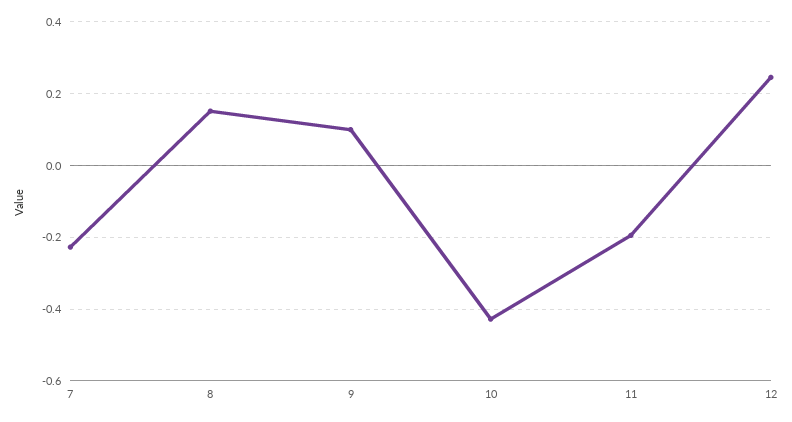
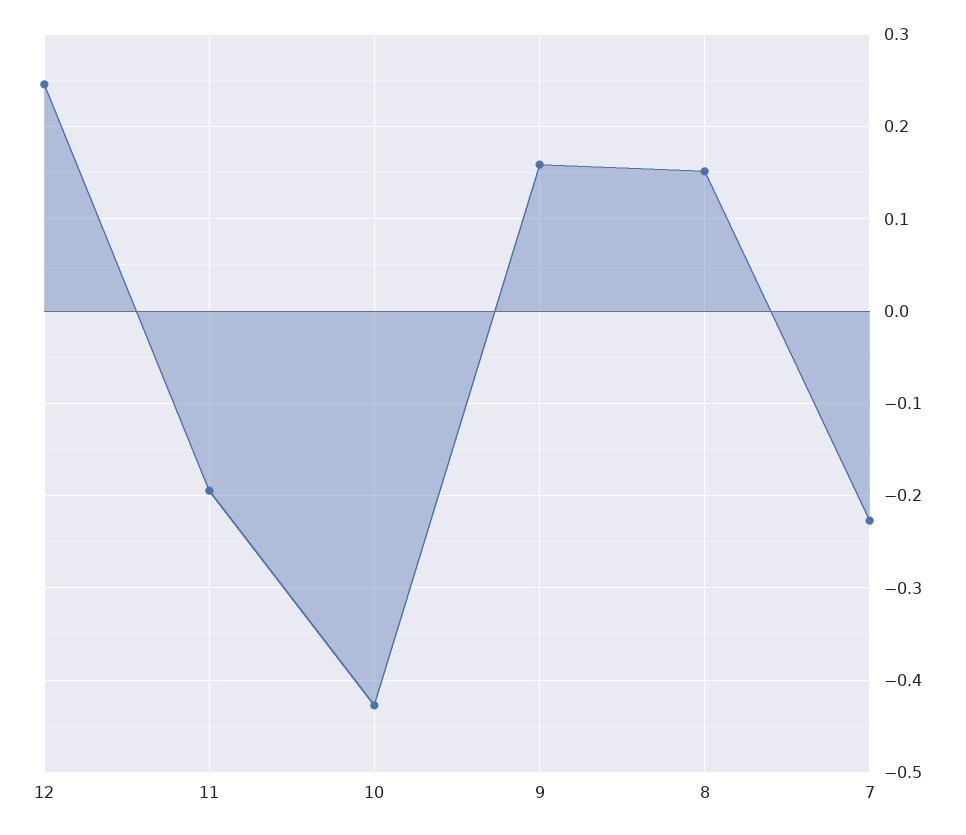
  {
    "7": -0.23,
    "8": 0.15,
-   "9": 0.1,
+   "9": 0.16,
    "10": -0.43,
    "11": -0.19,
    "12": 0.25
  }

